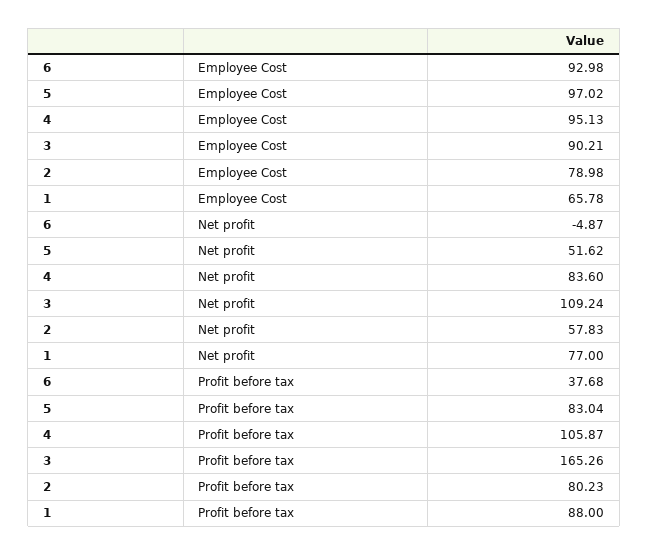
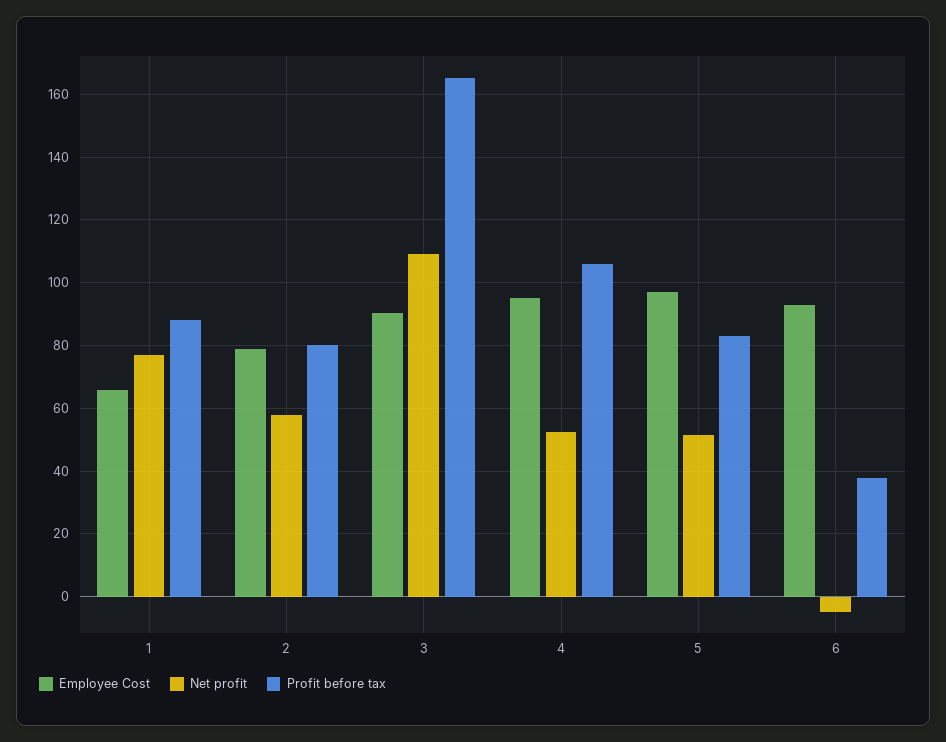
  {
    "Employee Cost": {
      "6": 92.98,
      "5": 97.02,
      "4": 95.13,
      "3": 90.21,
      "2": 78.98,
      "1": 65.78
    },
    "Net profit": {
      "6": -4.87,
      "5": 51.62,
-     "4": 83.6,
+     "4": 52,
      "3": 109.24,
      "2": 57.83,
      "1": 77
    },
    "Profit before tax": {
      "6": 37.68,
      "5": 83.04,
      "4": 105.87,
      "3": 165.26,
      "2": 80.23,
      "1": 88
    }
  }

